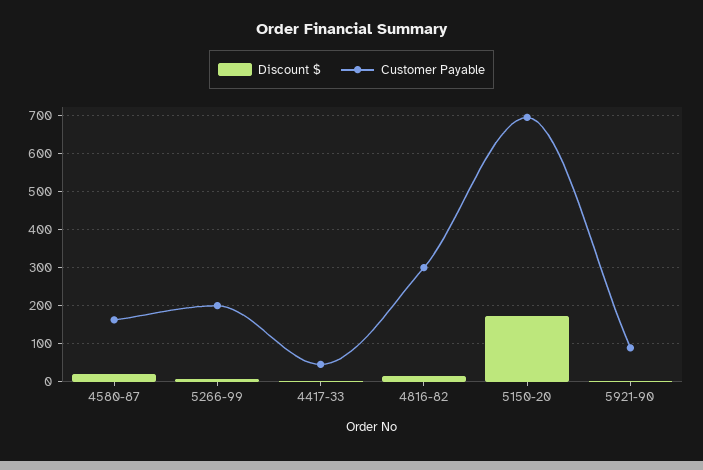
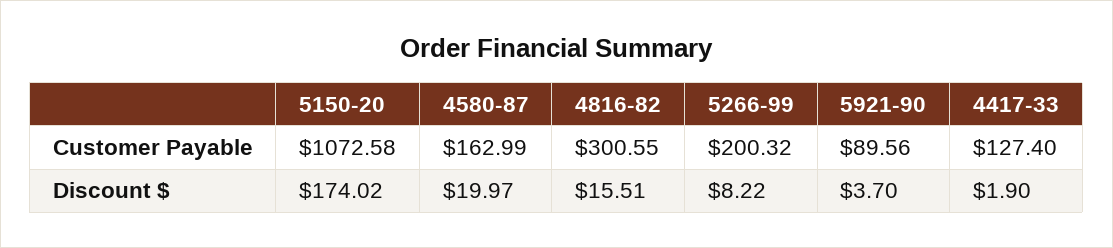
  {
    "Discount $": {
      "4580-87": 19.97,
      "5266-99": 8.22,
      "4417-33": 1.9,
      "4816-82": 15.51,
      "5150-20": 174.02,
      "5921-90": 3.7
    },
    "Customer Payable": {
      "4580-87": 162.99,
      "5266-99": 200.32,
-     "4417-33": 40,
+     "4417-33": 127.4,
      "4816-82": 300.55,
-     "5150-20": 700,
+     "5150-20": 1072.58,
      "5921-90": 89.56
    }
  }

